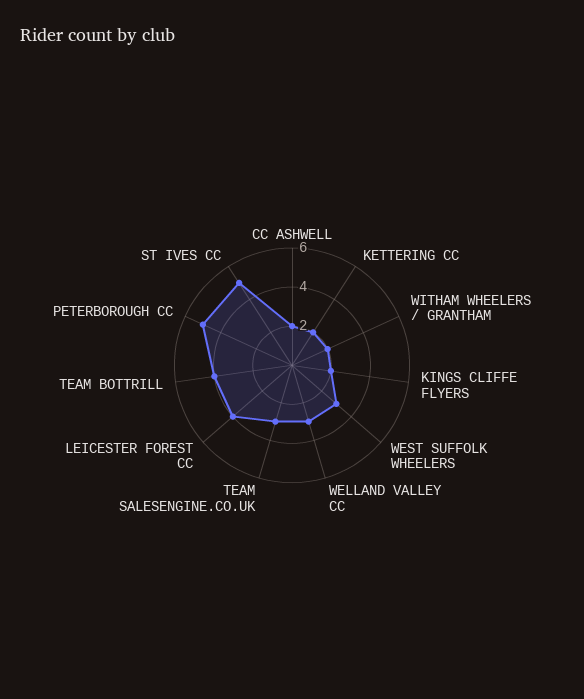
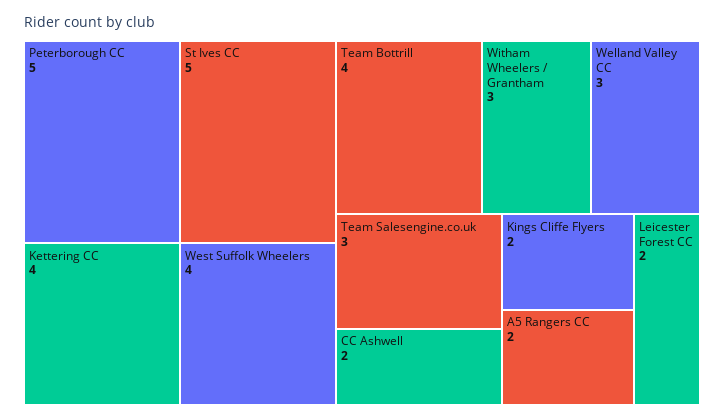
  {
    "CC ASHWELL": 2,
-   "KETTERING CC": 2,
+   "KETTERING CC": 4,
-   "WITHAM WHEELERS / GRANTHAM": 2,
+   "WITHAM WHEELERS / GRANTHAM": 3,
    "KINGS CLIFFE FLYERS": 2,
-   "WEST SUFFOLK WHEELERS": 3,
+   "WEST SUFFOLK WHEELERS": 4,
    "WELLAND VALLEY CC": 3,
    "TEAM SALESENGINE.CO.UK": 3,
-   "LEICESTER FOREST CC": 4,
+   "LEICESTER FOREST CC": 2,
    "TEAM BOTTRILL": 4,
    "PETERBOROUGH CC": 5,
-   "ST IVES CC": 5
+   "ST IVES CC": 5,
+   "A5 Rangers CC": 2
  }

